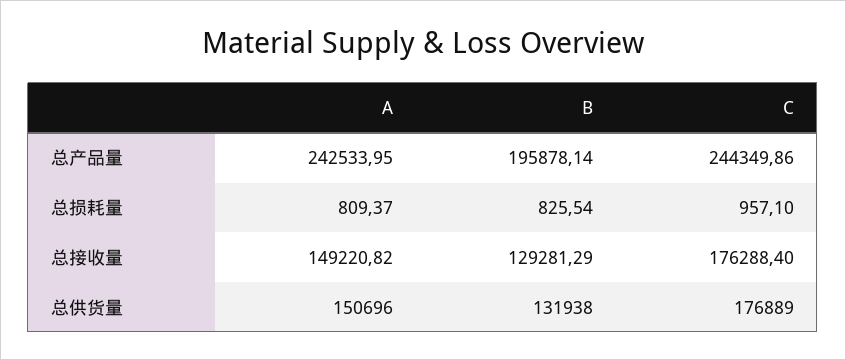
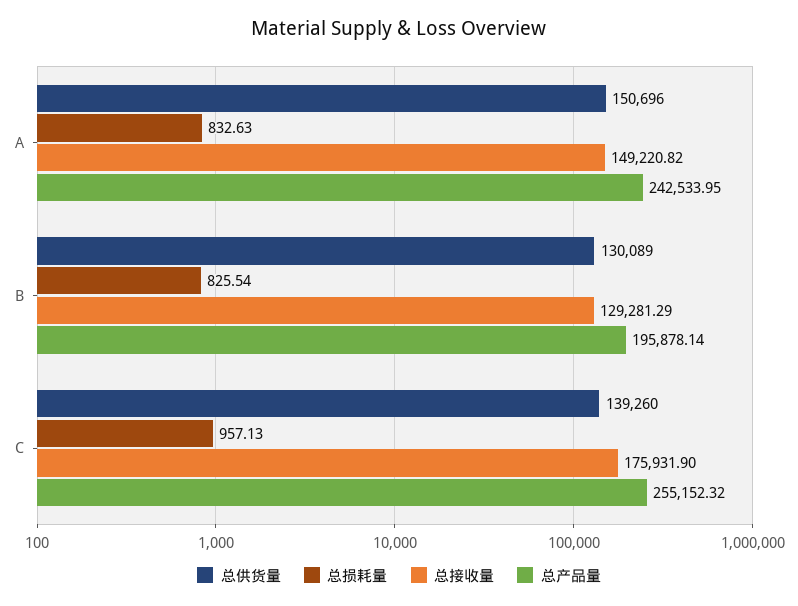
  {
    "总产品量": {
      "A": 242533.95,
      "B": 195878.14,
-     "C": 244349.86
+     "C": 255152.32
    },
    "总损耗量": {
-     "A": 809.37,
+     "A": 832.63,
      "B": 825.54,
-     "C": 957.1
+     "C": 957.13
    },
    "总接收量": {
      "A": 149220.82,
      "B": 129281.29,
-     "C": 176288.4
+     "C": 175931.9
    },
    "总供货量": {
      "A": 150696,
-     "B": 131938,
+     "B": 130089,
-     "C": 176889
+     "C": 139260
    }
  }

